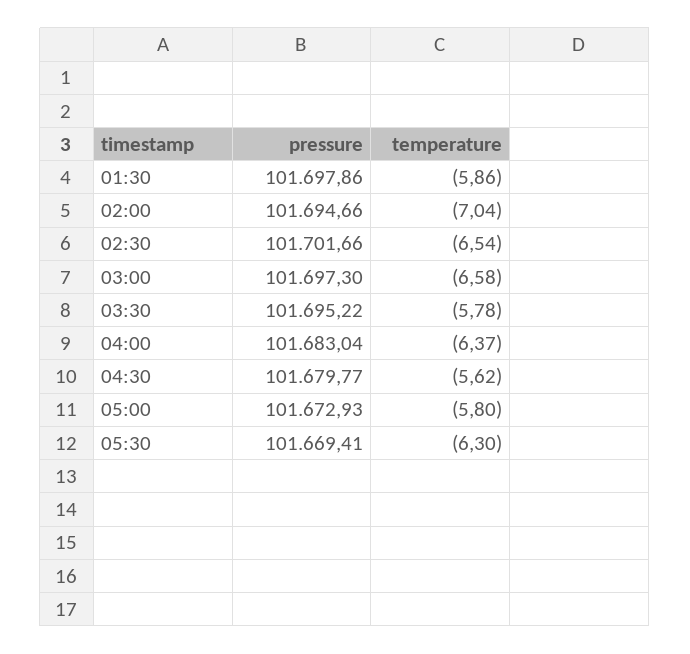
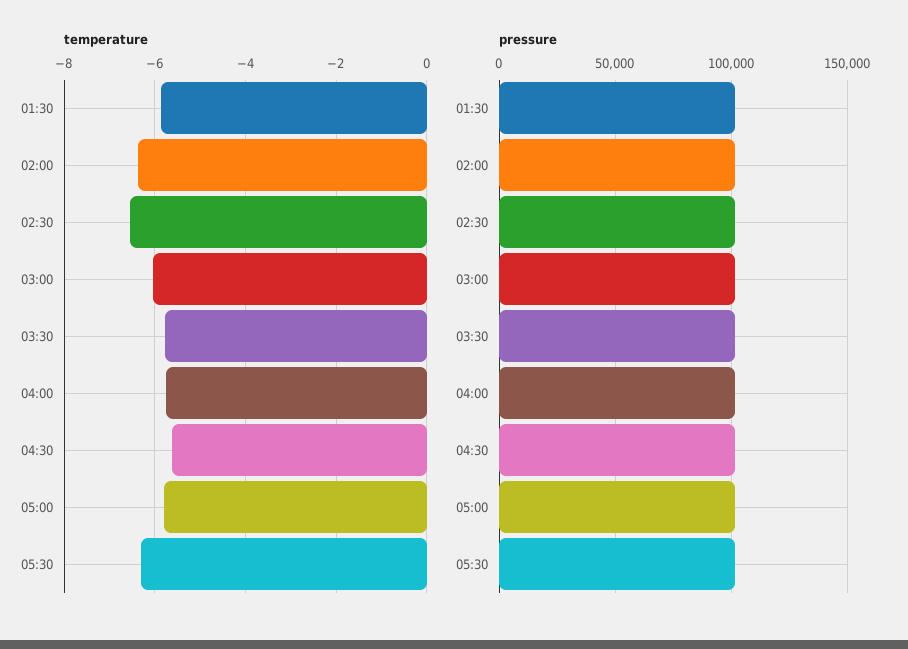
  {
    "pressure": {
      "01:30": 101697.86,
      "02:00": 101694.66,
      "02:30": 101701.66,
      "03:00": 101697.3,
      "03:30": 101695.22,
      "04:00": 101683.04,
      "04:30": 101679.77,
      "05:00": 101672.93,
      "05:30": 101669.41
    },
    "temperature": {
      "01:30": -5.86,
-     "02:00": -7.04,
+     "02:00": -6.4,
      "02:30": -6.54,
-     "03:00": -6.58,
+     "03:00": -6,
      "03:30": -5.78,
-     "04:00": -6.37,
+     "04:00": -5.8,
      "04:30": -5.62,
      "05:00": -5.8,
      "05:30": -6.3
    }
  }

